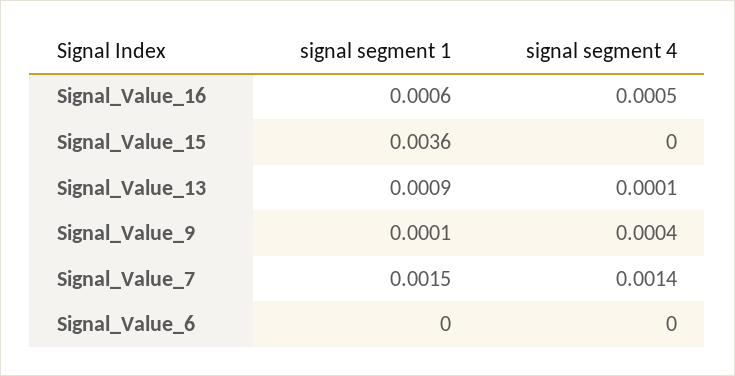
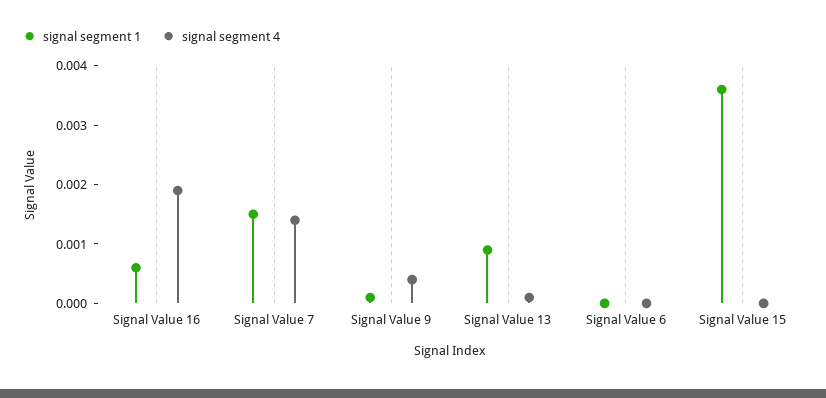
  {
    "signal segment 1": {
      "Signal_Value_16": 0.0006,
      "Signal_Value_15": 0.0036,
      "Signal_Value_13": 0.0009,
      "Signal_Value_9": 0.0001,
      "Signal_Value_7": 0.0015,
      "Signal_Value_6": 0
    },
    "signal segment 4": {
-     "Signal_Value_16": 0.0005,
+     "Signal_Value_16": 0.002,
      "Signal_Value_15": 0,
      "Signal_Value_13": 0.0001,
      "Signal_Value_9": 0.0004,
      "Signal_Value_7": 0.0014,
      "Signal_Value_6": 0
    }
  }

